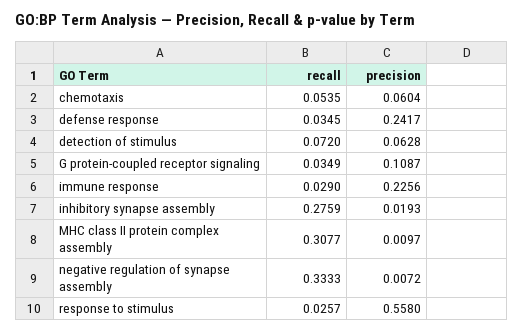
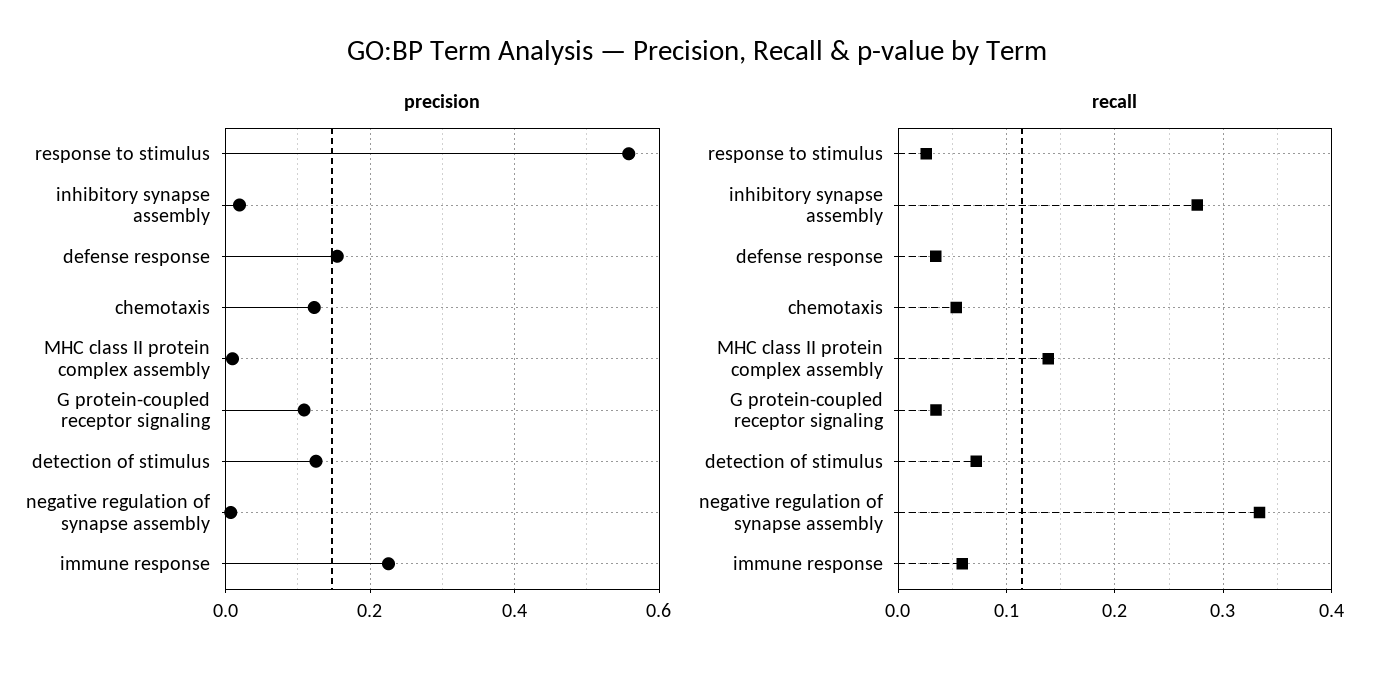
  {
    "recall": {
      "chemotaxis": 0.0535,
      "defense response": 0.0345,
      "detection of stimulus": 0.072,
      "G protein-coupled receptor signaling": 0.0349,
-     "immune response": 0.029,
+     "immune response": 0.06,
      "inhibitory synapse assembly": 0.2759,
-     "MHC class II protein complex assembly": 0.3077,
+     "MHC class II protein complex assembly": 0.14,
      "negative regulation of synapse assembly": 0.3333,
      "response to stimulus": 0.0257
    },
    "precision": {
-     "chemotaxis": 0.0604,
+     "chemotaxis": 0.12,
-     "defense response": 0.2417,
+     "defense response": 0.16,
-     "detection of stimulus": 0.0628,
+     "detection of stimulus": 0.12,
      "G protein-coupled receptor signaling": 0.1087,
      "immune response": 0.2256,
      "inhibitory synapse assembly": 0.0193,
      "MHC class II protein complex assembly": 0.0097,
      "negative regulation of synapse assembly": 0.0072,
      "response to stimulus": 0.558
    }
  }

